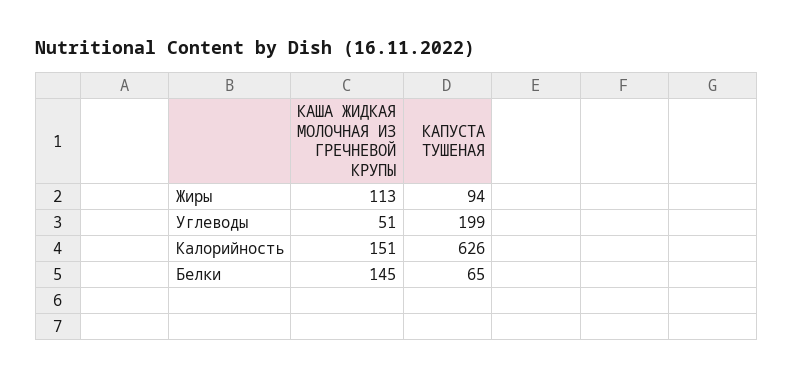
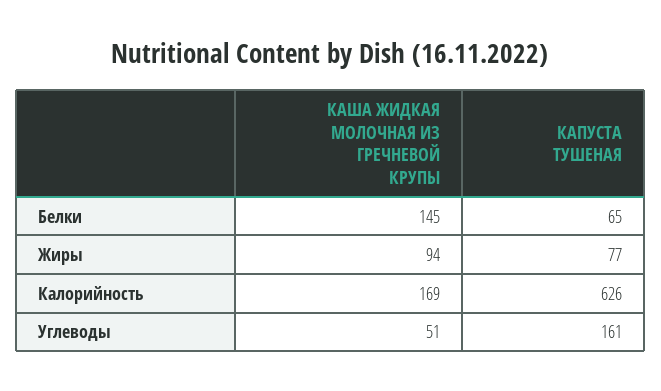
  {
    "КАША ЖИДКАЯ МОЛОЧНАЯ ИЗ ГРЕЧНЕВОЙ КРУПЫ": {
-     "Жиры": 113,
+     "Жиры": 94,
      "Углеводы": 51,
-     "Калорийность": 151,
+     "Калорийность": 169,
      "Белки": 145
    },
    "КАПУСТА ТУШЕНАЯ": {
-     "Жиры": 94,
+     "Жиры": 77,
-     "Углеводы": 199,
+     "Углеводы": 161,
      "Калорийность": 626,
      "Белки": 65
    }
  }

